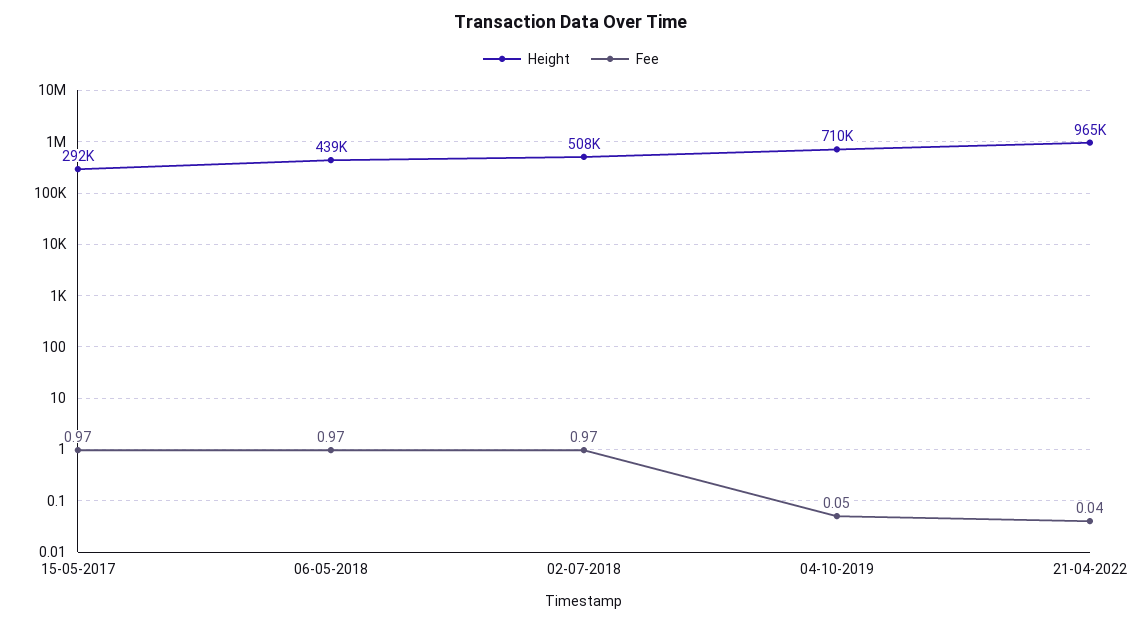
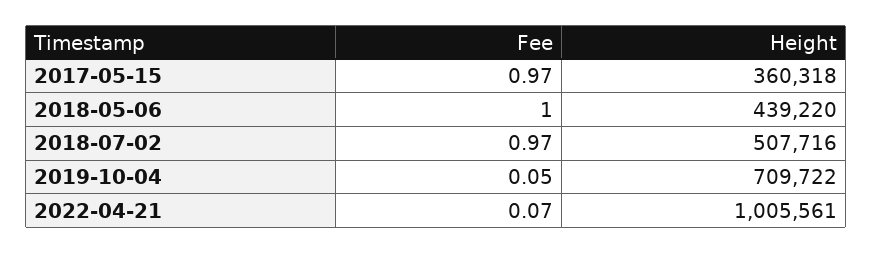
  {
    "Height": {
-     "15-05-2017": 292000,
+     "15-05-2017": 360318,
      "06-05-2018": 439220,
      "02-07-2018": 507716,
      "04-10-2019": 709722,
-     "21-04-2022": 965000
+     "21-04-2022": 1005561
    },
    "Fee": {
      "15-05-2017": 0.97,
-     "06-05-2018": 0.97,
+     "06-05-2018": 1,
      "02-07-2018": 0.97,
      "04-10-2019": 0.05,
-     "21-04-2022": 0.04
+     "21-04-2022": 0.07
    }
  }

